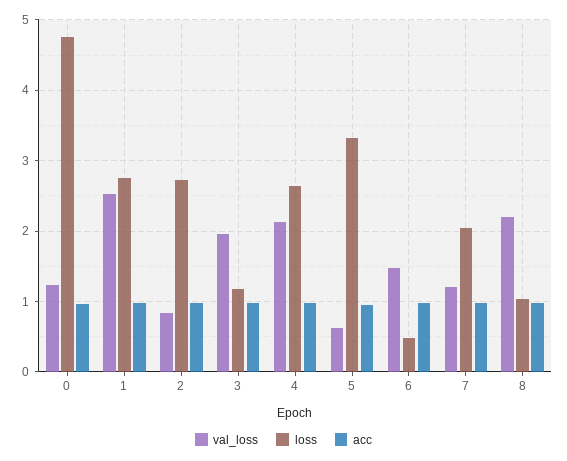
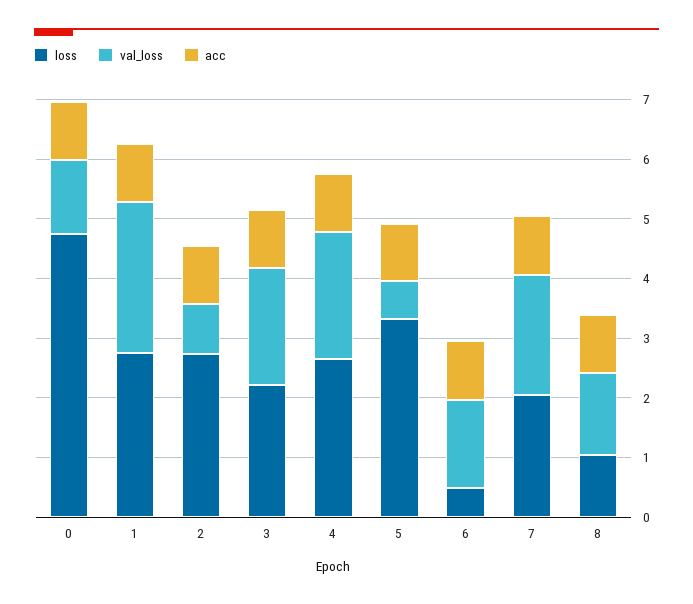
  {
    "val_loss": {
      "0": 1.2,
      "1": 2.5,
      "2": 0.8,
      "3": 2,
      "4": 2.1,
      "5": 0.6,
      "6": 1.5,
-     "7": 1.2,
+     "7": 2,
-     "8": 2.2
+     "8": 1.4
    },
    "loss": {
      "0": 4.8,
      "1": 2.8,
      "2": 2.7,
-     "3": 1.2,
+     "3": 2.2,
      "4": 2.6,
      "5": 3.3,
      "6": 0.5,
      "7": 2,
      "8": 1
    },
    "acc": {
      "0": 1,
      "1": 1,
      "2": 1,
      "3": 1,
      "4": 1,
      "5": 1,
      "6": 1,
      "7": 1,
      "8": 1
    }
  }

